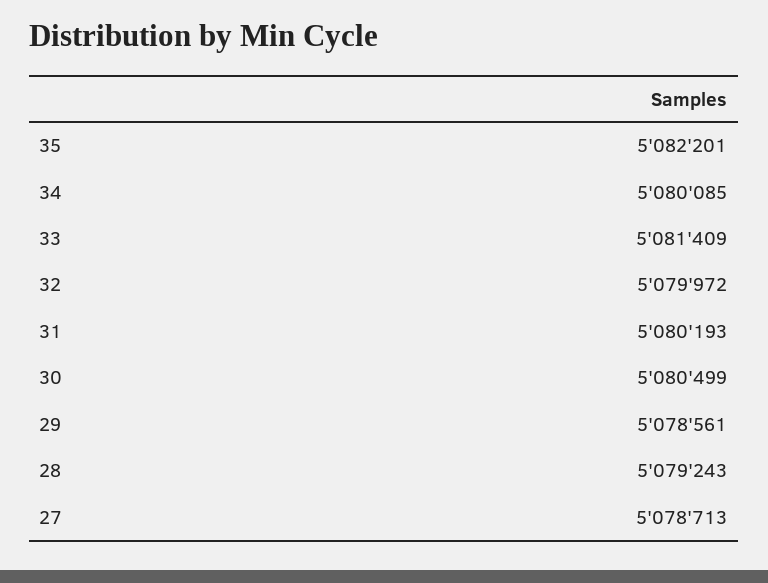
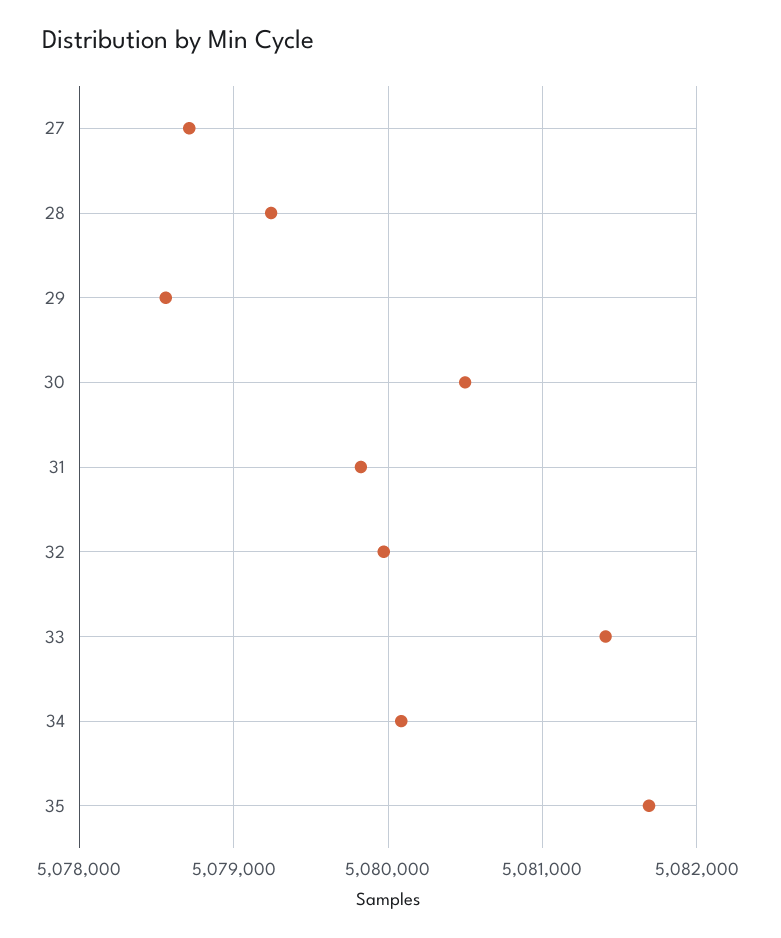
  {
-   "35": 5082201,
+   "35": 5081700,
    "34": 5080085,
    "33": 5081409,
    "32": 5079972,
-   "31": 5080193,
+   "31": 5079800,
    "30": 5080499,
    "29": 5078561,
    "28": 5079243,
    "27": 5078713
  }

